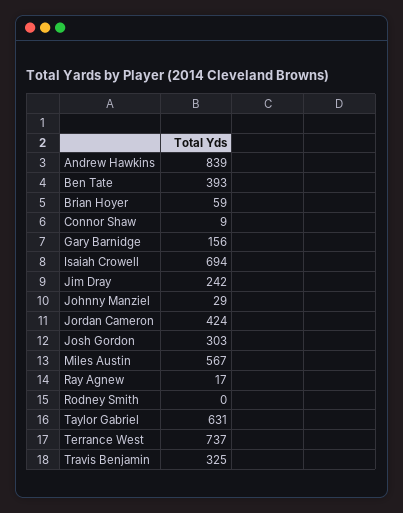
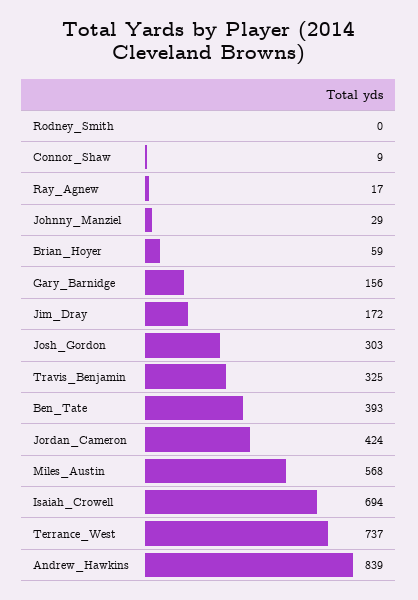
  {
    "Andrew Hawkins": 839,
    "Ben Tate": 393,
    "Brian Hoyer": 59,
    "Connor Shaw": 9,
    "Gary Barnidge": 156,
    "Isaiah Crowell": 694,
-   "Jim Dray": 242,
+   "Jim Dray": 172,
    "Johnny Manziel": 29,
    "Jordan Cameron": 424,
    "Josh Gordon": 303,
-   "Miles Austin": 567,
+   "Miles Austin": 568,
    "Ray Agnew": 17,
    "Rodney Smith": 0,
-   "Taylor Gabriel": 631,
    "Terrance West": 737,
    "Travis Benjamin": 325
  }

